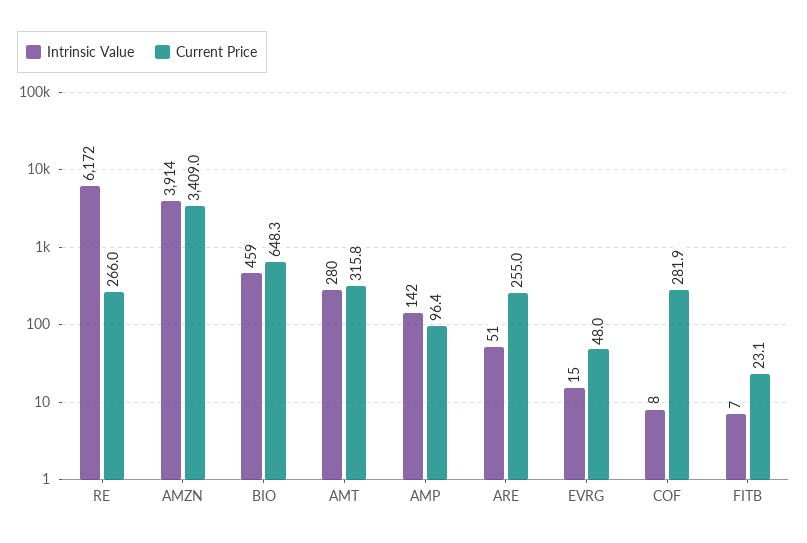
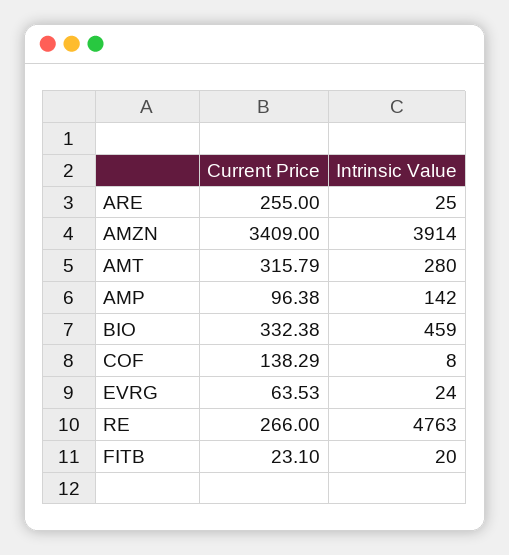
  {
    "Intrinsic Value": {
-     "RE": 6172,
+     "RE": 4763,
      "AMZN": 3914,
      "BIO": 459,
      "AMT": 280,
      "AMP": 142,
-     "ARE": 51,
+     "ARE": 25,
-     "EVRG": 15,
+     "EVRG": 24,
      "COF": 8,
-     "FITB": 7
+     "FITB": 20
    },
    "Current Price": {
      "RE": 266,
      "AMZN": 3409,
-     "BIO": 648.3,
+     "BIO": 332.38,
      "AMT": 315.79,
      "AMP": 96.38,
      "ARE": 255,
-     "EVRG": 48,
+     "EVRG": 63.53,
-     "COF": 281.9,
+     "COF": 138.29,
      "FITB": 23.1
    }
  }

